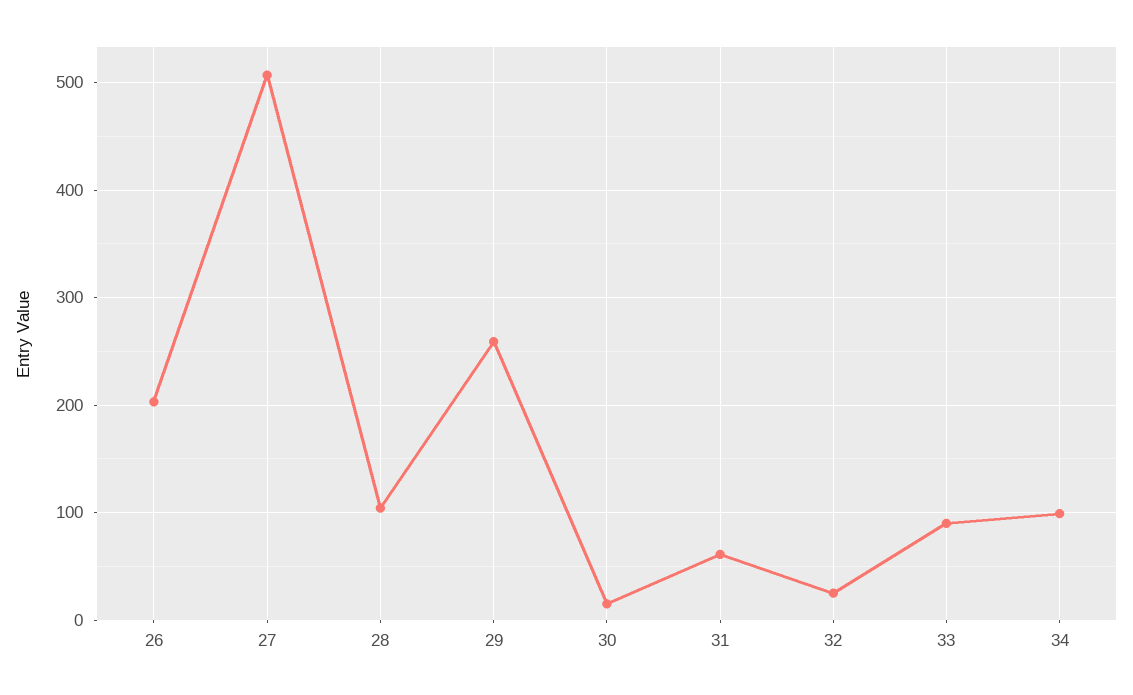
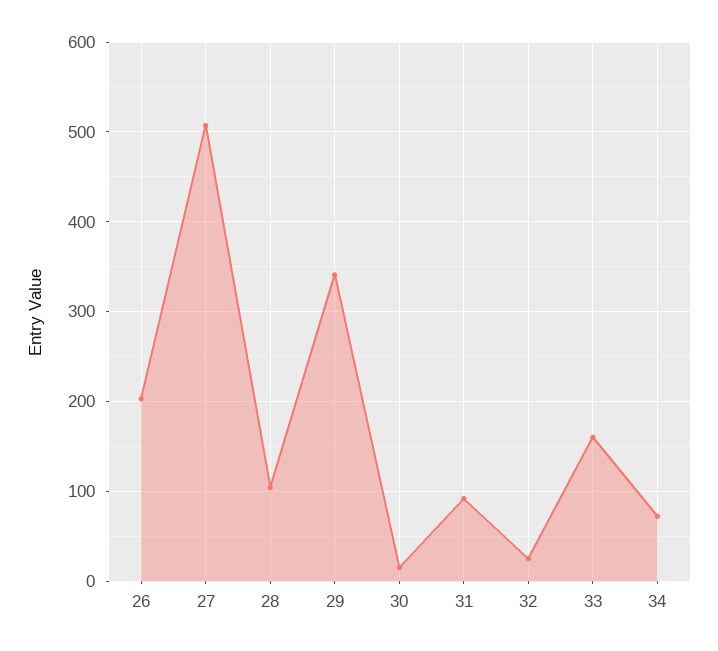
  {
    "26": 200,
    "27": 510,
    "28": 100,
-   "29": 260,
+   "29": 340,
    "30": 20,
-   "31": 60,
+   "31": 90,
    "32": 30,
-   "33": 90,
+   "33": 160,
-   "34": 100
+   "34": 70
  }

